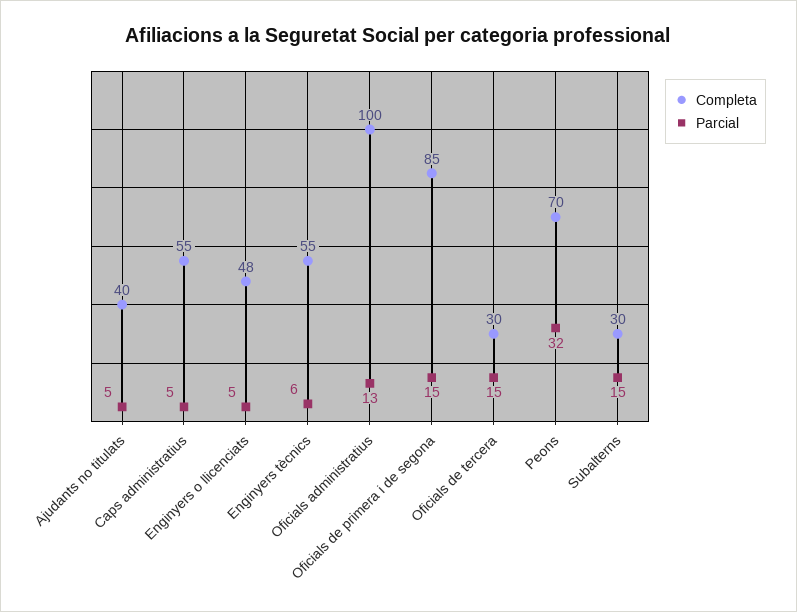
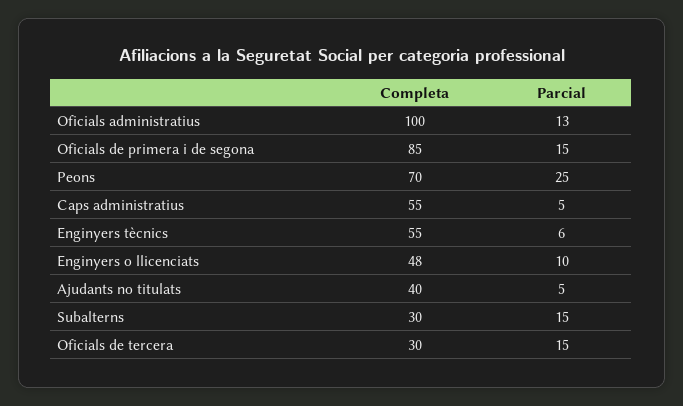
  {
    "Completa": {
      "Ajudants no titulats": 40,
      "Caps administratius": 55,
      "Enginyers o llicenciats": 48,
      "Enginyers tècnics": 55,
      "Oficials administratius": 100,
      "Oficials de primera i de segona": 85,
      "Oficials de tercera": 30,
      "Peons": 70,
      "Subalterns": 30
    },
    "Parcial": {
      "Ajudants no titulats": 5,
      "Caps administratius": 5,
-     "Enginyers o llicenciats": 5,
+     "Enginyers o llicenciats": 10,
      "Enginyers tècnics": 6,
      "Oficials administratius": 13,
      "Oficials de primera i de segona": 15,
      "Oficials de tercera": 15,
-     "Peons": 32,
+     "Peons": 25,
      "Subalterns": 15
    }
  }

